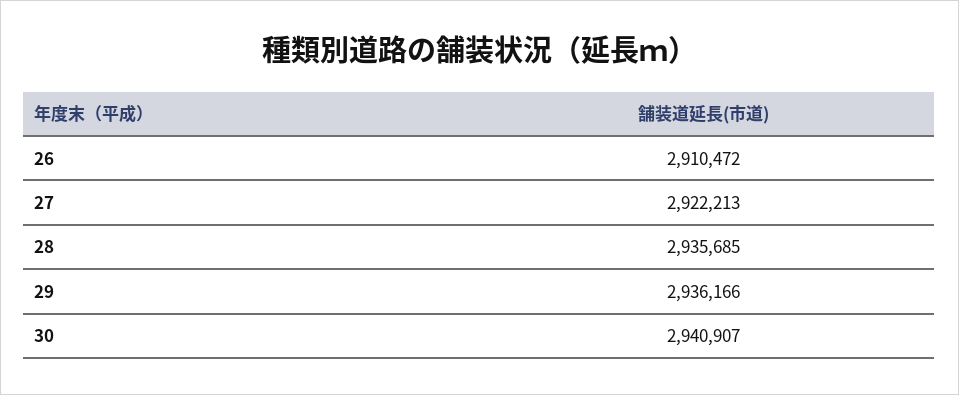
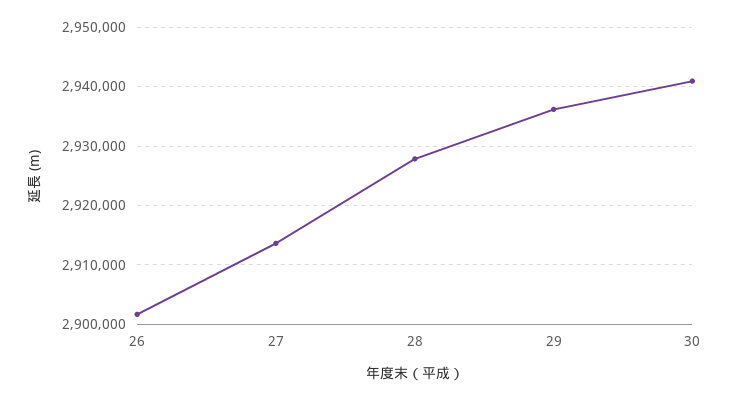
  {
-   "26": 2910472,
+   "26": 2902000,
-   "27": 2922213,
+   "27": 2914000,
-   "28": 2935685,
+   "28": 2928000,
    "29": 2936166,
    "30": 2940907
  }

